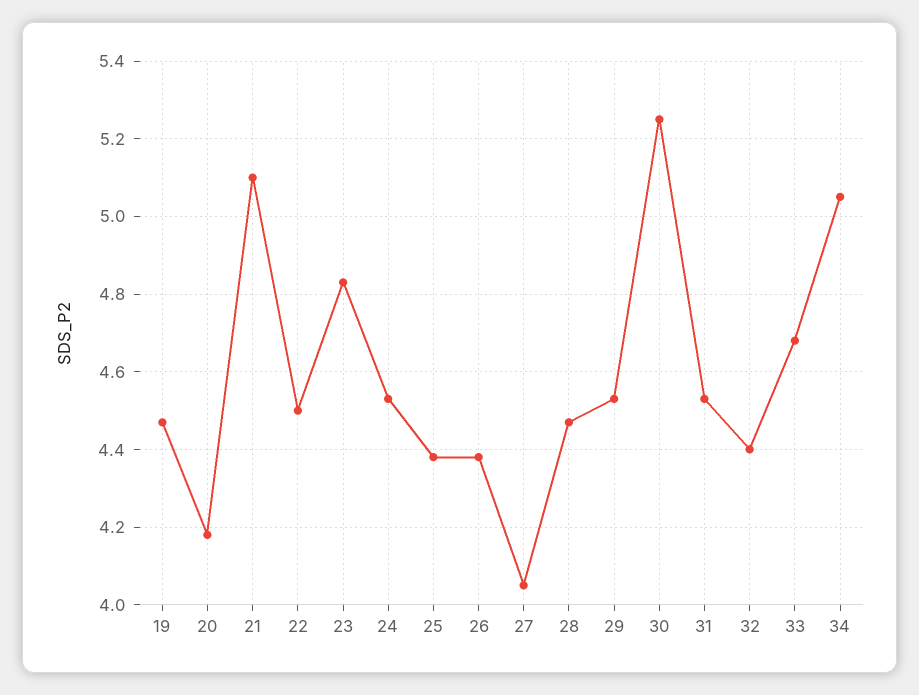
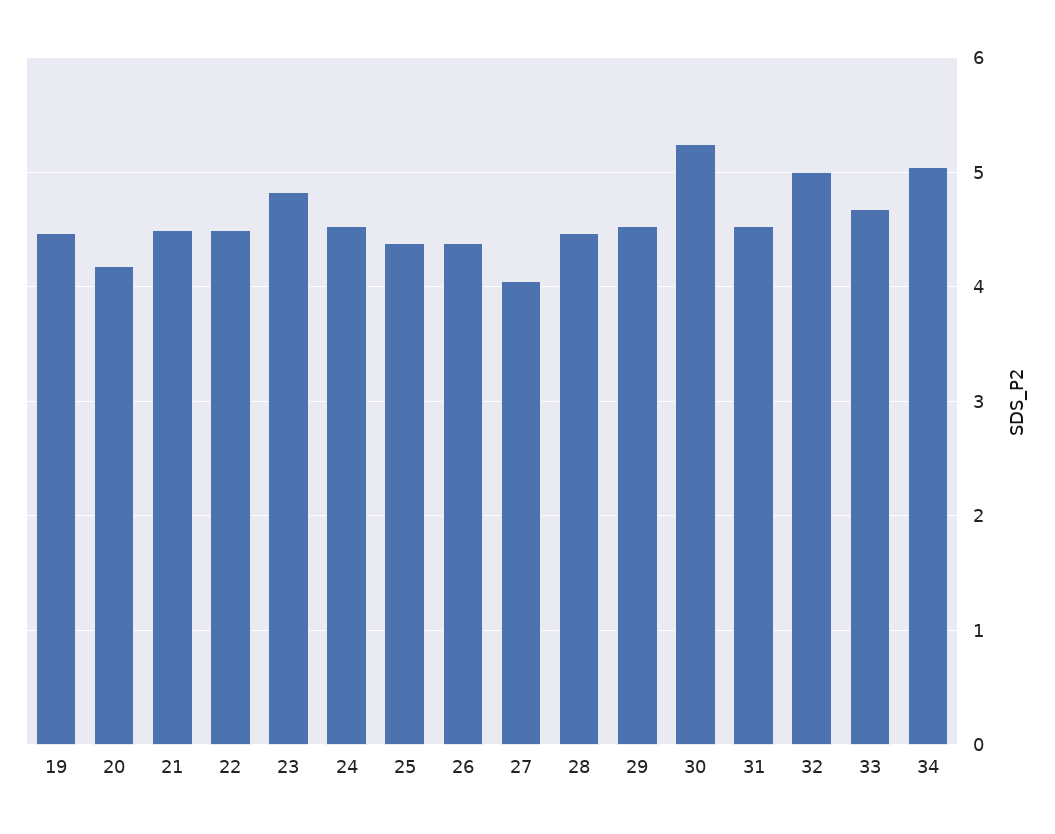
  {
    "19": 4.45,
    "20": 4.2,
-   "21": 5.1,
+   "21": 4.5,
    "22": 4.5,
    "23": 4.85,
    "24": 4.55,
    "25": 4.4,
    "26": 4.4,
    "27": 4.05,
    "28": 4.45,
    "29": 4.55,
    "30": 5.25,
    "31": 4.55,
-   "32": 4.4,
+   "32": 5,
    "33": 4.7,
    "34": 5.05
  }

